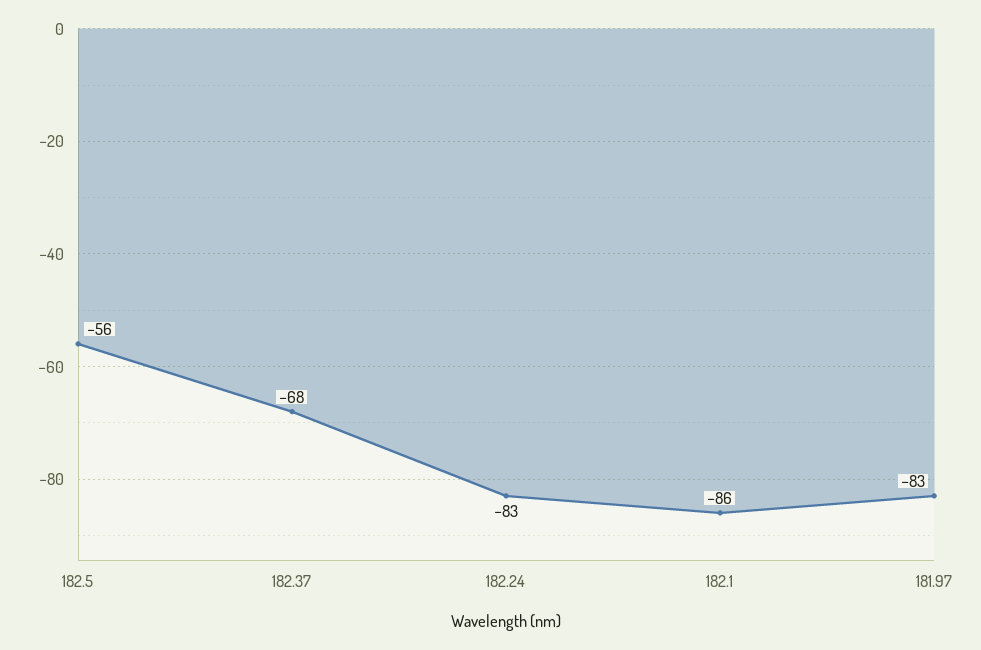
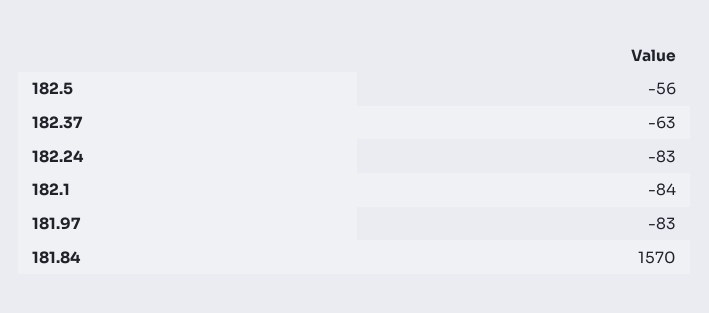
  {
    "182.5": -56,
-   "182.37": -68,
+   "182.37": -63,
    "182.24": -83,
-   "182.1": -86,
+   "182.1": -84,
-   "181.97": -83
+   "181.97": -83,
+   "181.84": 1570
  }

